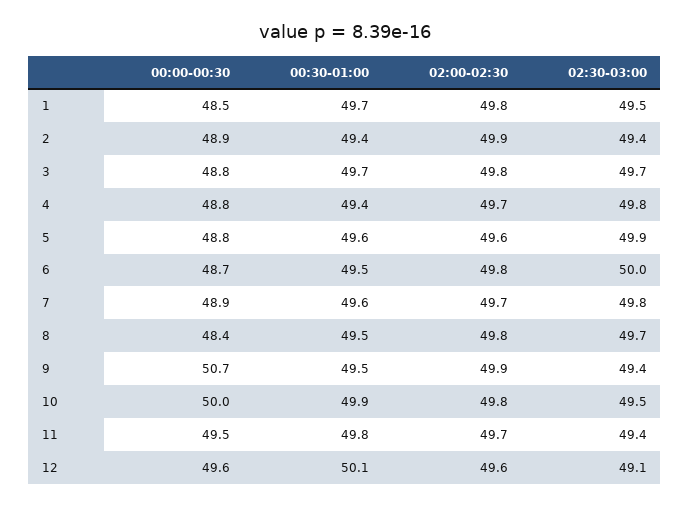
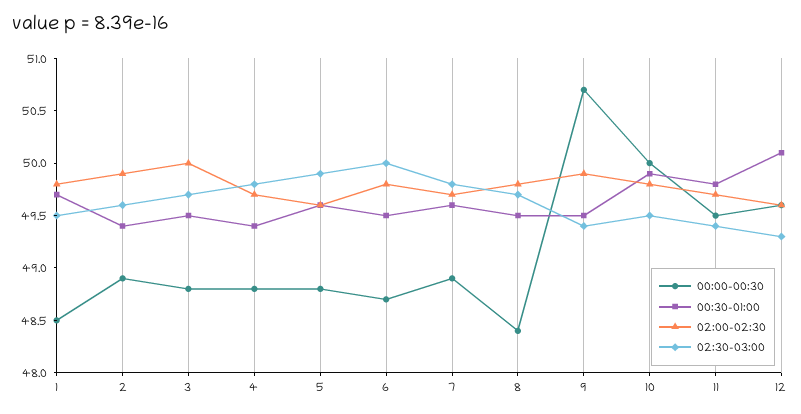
  {
    "00:00-00:30": {
      "1": 48.5,
      "2": 48.9,
      "3": 48.8,
      "4": 48.8,
      "5": 48.8,
      "6": 48.7,
      "7": 48.9,
      "8": 48.4,
      "9": 50.7,
      "10": 50,
      "11": 49.5,
      "12": 49.6
    },
    "00:30-01:00": {
      "1": 49.7,
      "2": 49.4,
-     "3": 49.7,
+     "3": 49.5,
      "4": 49.4,
      "5": 49.6,
      "6": 49.5,
      "7": 49.6,
      "8": 49.5,
      "9": 49.5,
      "10": 49.9,
      "11": 49.8,
      "12": 50.1
    },
    "02:00-02:30": {
      "1": 49.8,
      "2": 49.9,
-     "3": 49.8,
+     "3": 50,
      "4": 49.7,
      "5": 49.6,
      "6": 49.8,
      "7": 49.7,
      "8": 49.8,
      "9": 49.9,
      "10": 49.8,
      "11": 49.7,
      "12": 49.6
    },
    "02:30-03:00": {
      "1": 49.5,
-     "2": 49.4,
+     "2": 49.6,
      "3": 49.7,
      "4": 49.8,
      "5": 49.9,
      "6": 50,
      "7": 49.8,
      "8": 49.7,
      "9": 49.4,
      "10": 49.5,
      "11": 49.4,
-     "12": 49.1
+     "12": 49.3
    }
  }

